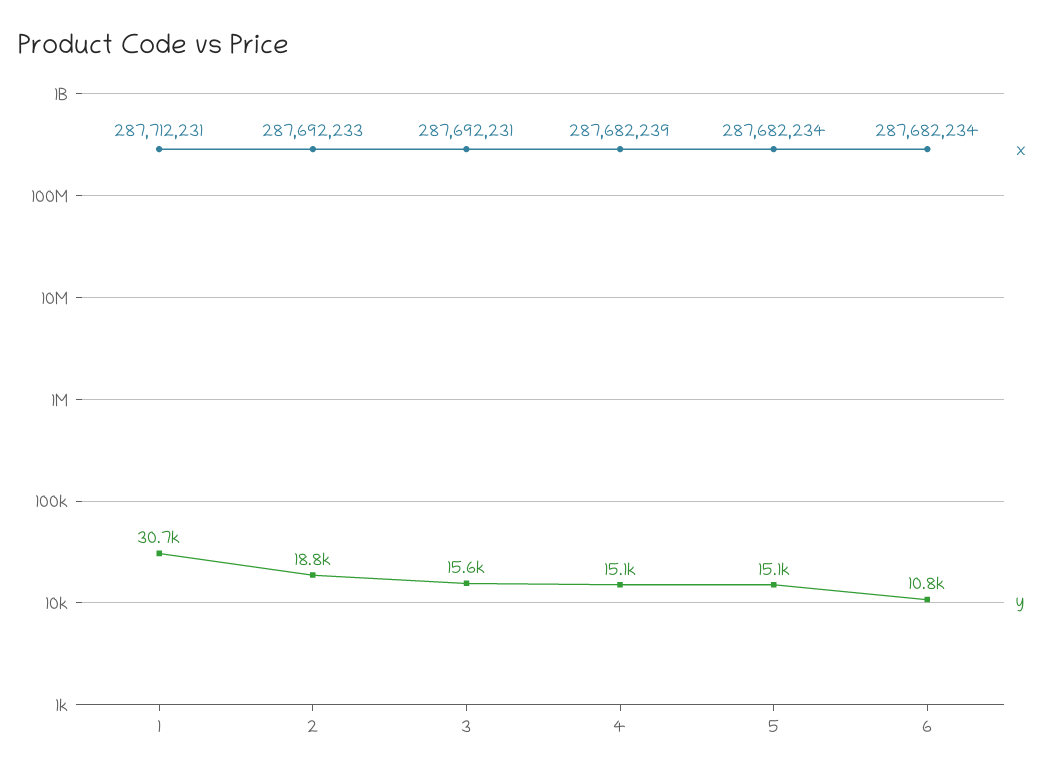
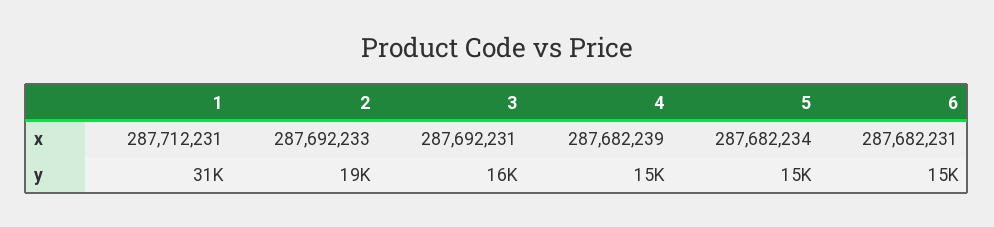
  {
    "x": {
      "1": 287712231,
      "2": 287692233,
      "3": 287692231,
      "4": 287682239,
      "5": 287682234,
-     "6": 287682234
+     "6": 287682231
    },
    "y": {
      "1": 30700,
      "2": 18800,
      "3": 15600,
      "4": 15100,
      "5": 15100,
-     "6": 10800
+     "6": 15000
    }
  }

